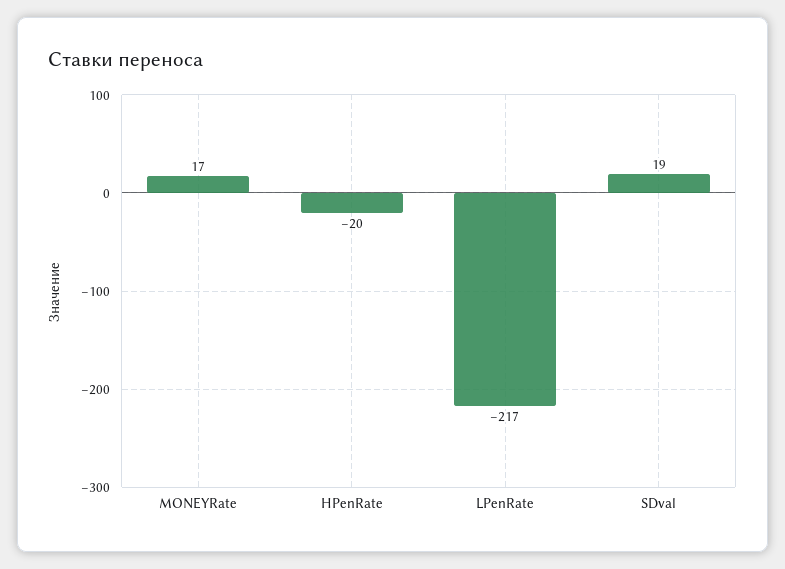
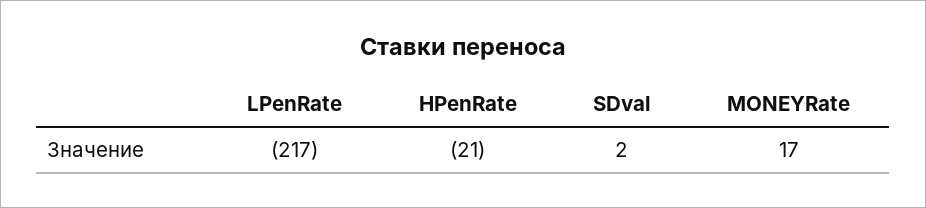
  {
    "MONEYRate": 17,
-   "HPenRate": -20,
+   "HPenRate": -21,
    "LPenRate": -217,
-   "SDval": 19
+   "SDval": 2
  }

